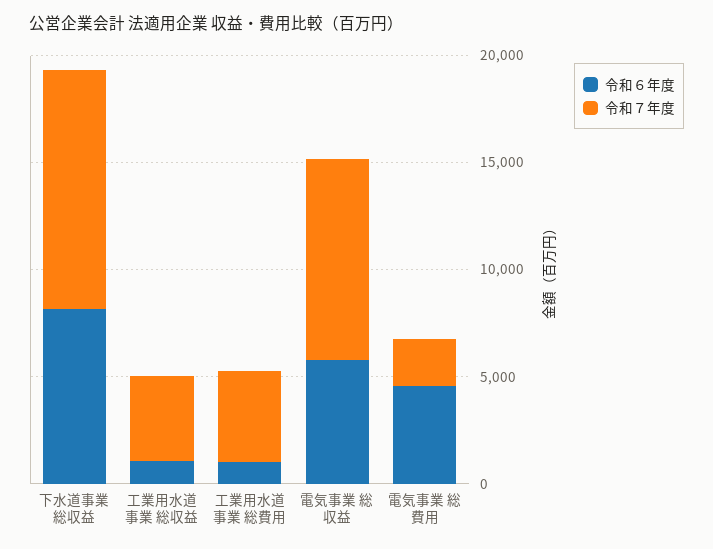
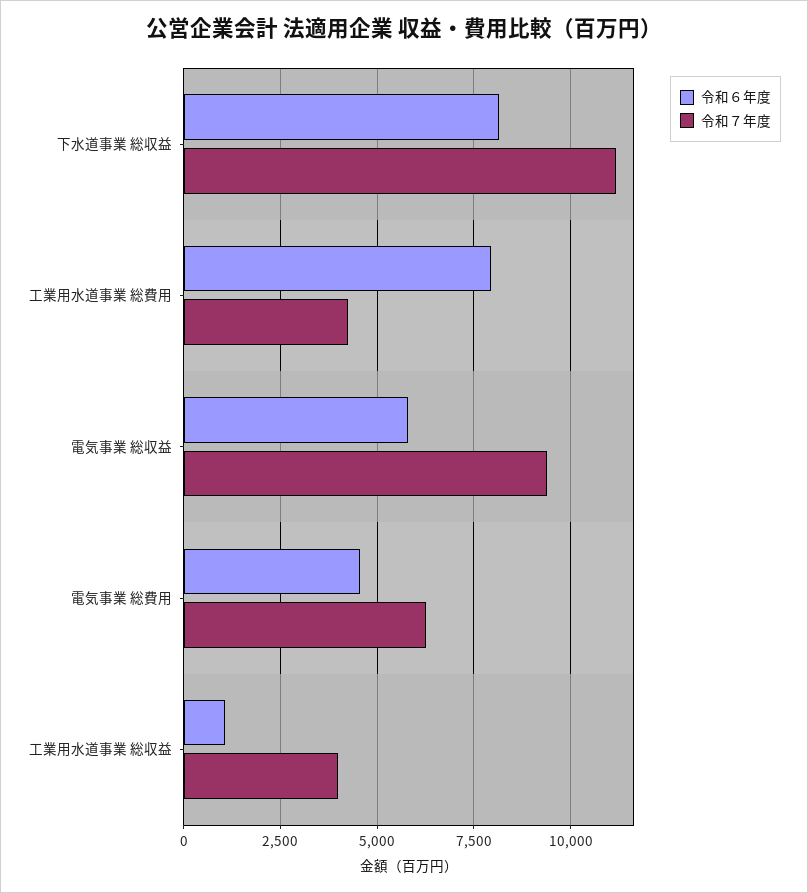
  {
    "令和６年度": {
      "下水道事業 総収益": 8250,
      "工業用水道事業 総収益": 1000,
-     "工業用水道事業 総費用": 1000,
+     "工業用水道事業 総費用": 8000,
      "電気事業 総収益": 5750,
      "電気事業 総費用": 4500
    },
    "令和７年度": {
      "下水道事業 総収益": 11250,
      "工業用水道事業 総収益": 4000,
      "工業用水道事業 総費用": 4250,
      "電気事業 総収益": 9500,
-     "電気事業 総費用": 2000
+     "電気事業 総費用": 6250
    }
  }

